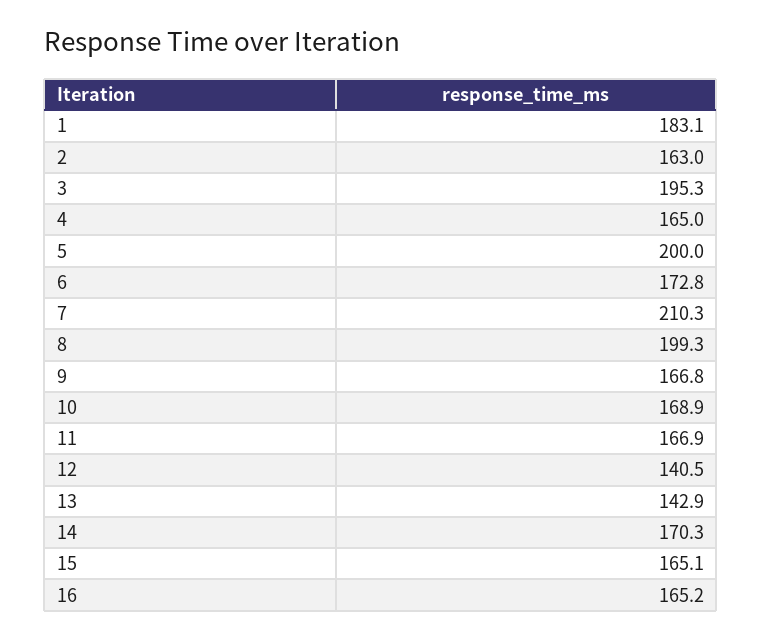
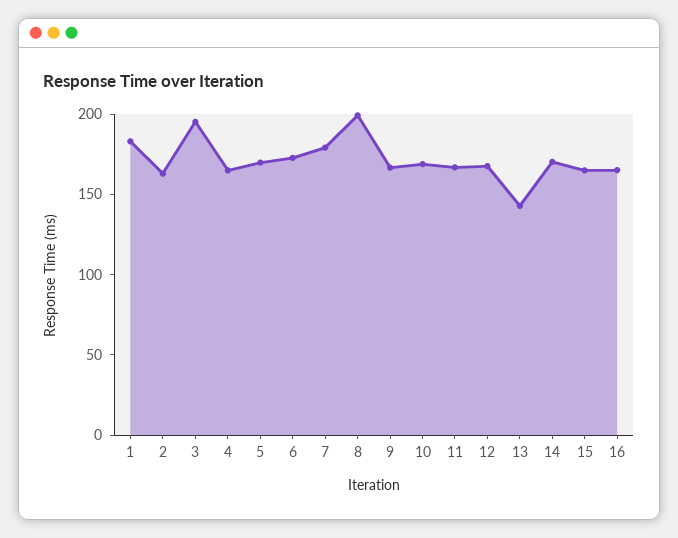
  {
    "1": 183.1,
    "2": 163,
    "3": 195.3,
    "4": 165,
-   "5": 200,
+   "5": 170,
    "6": 172.8,
-   "7": 210.3,
+   "7": 180,
    "8": 199.3,
    "9": 166.8,
    "10": 168.9,
    "11": 166.9,
-   "12": 140.5,
+   "12": 170,
    "13": 142.9,
    "14": 170.3,
    "15": 165.1,
    "16": 165.2
  }

